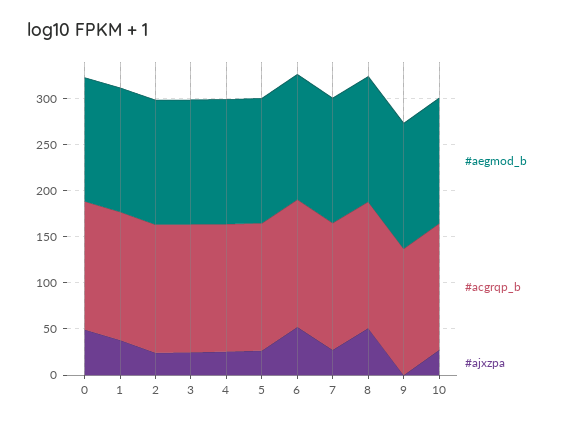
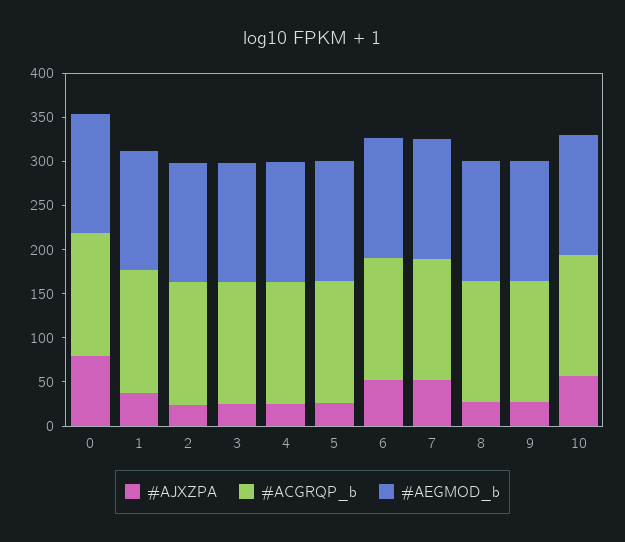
  {
    "#aegmod_b": {
      "0": 130,
      "1": 130,
      "2": 130,
      "3": 130,
      "4": 140,
      "5": 140,
      "6": 140,
      "7": 140,
      "8": 140,
      "9": 140,
      "10": 140
    },
    "#acgrqp_b": {
      "0": 140,
      "1": 140,
      "2": 140,
      "3": 140,
      "4": 140,
      "5": 140,
      "6": 140,
      "7": 140,
      "8": 140,
      "9": 140,
      "10": 140
    },
    "#ajxzpa": {
-     "0": 50,
+     "0": 80,
      "1": 40,
      "2": 20,
      "3": 20,
      "4": 30,
      "5": 30,
      "6": 50,
-     "7": 30,
+     "7": 50,
-     "8": 50,
+     "8": 30,
-     "9": 0,
+     "9": 30,
-     "10": 30
+     "10": 60
    }
  }

